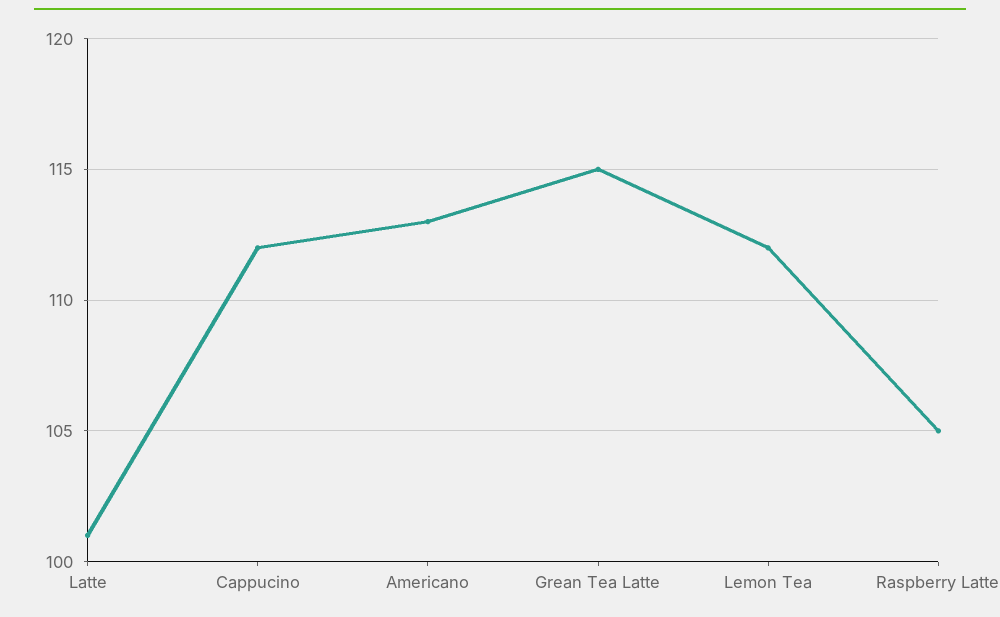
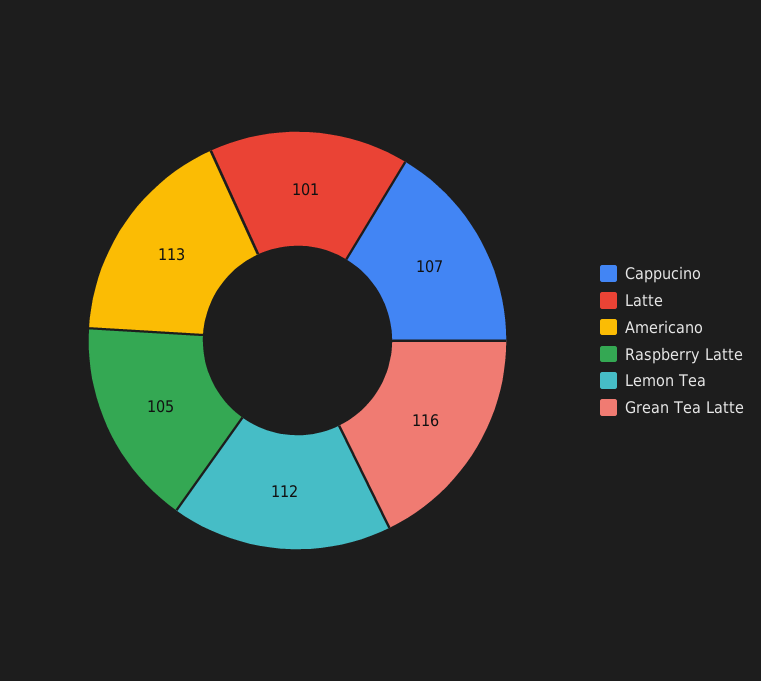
  {
    "Latte": 101,
-   "Cappucino": 112,
+   "Cappucino": 107,
    "Americano": 113,
-   "Grean Tea Latte": 115,
+   "Grean Tea Latte": 116,
    "Lemon Tea": 112,
    "Raspberry Latte": 105
  }

